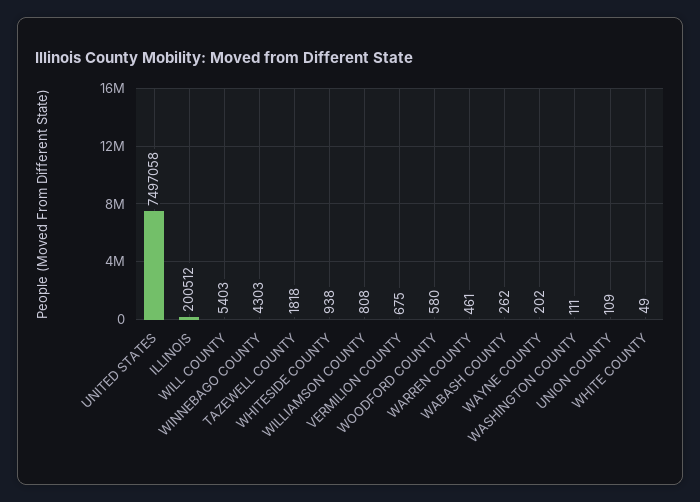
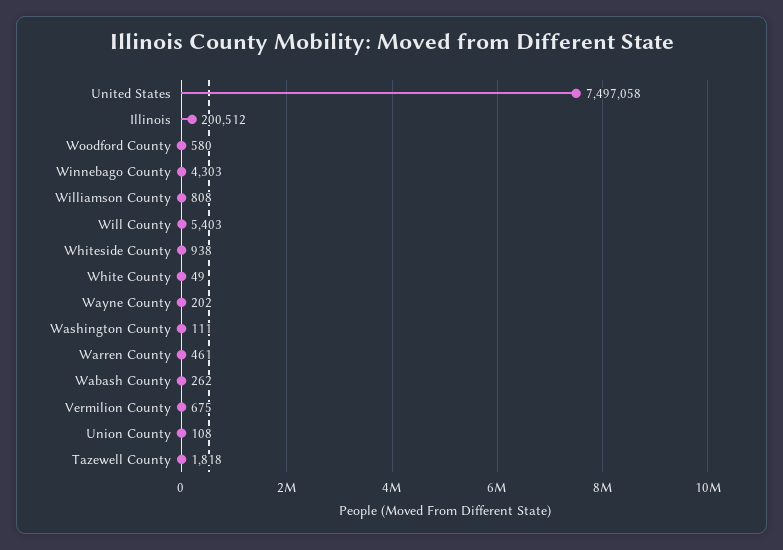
  {
    "UNITED STATES": 7497058,
    "ILLINOIS": 200512,
    "WILL COUNTY": 5403,
    "WINNEBAGO COUNTY": 4303,
    "TAZEWELL COUNTY": 1818,
    "WHITESIDE COUNTY": 938,
    "WILLIAMSON COUNTY": 808,
    "VERMILION COUNTY": 675,
    "WOODFORD COUNTY": 580,
    "WARREN COUNTY": 461,
    "WABASH COUNTY": 262,
    "WAYNE COUNTY": 202,
    "WASHINGTON COUNTY": 111,
-   "UNION COUNTY": 109,
+   "UNION COUNTY": 108,
    "WHITE COUNTY": 49
  }

